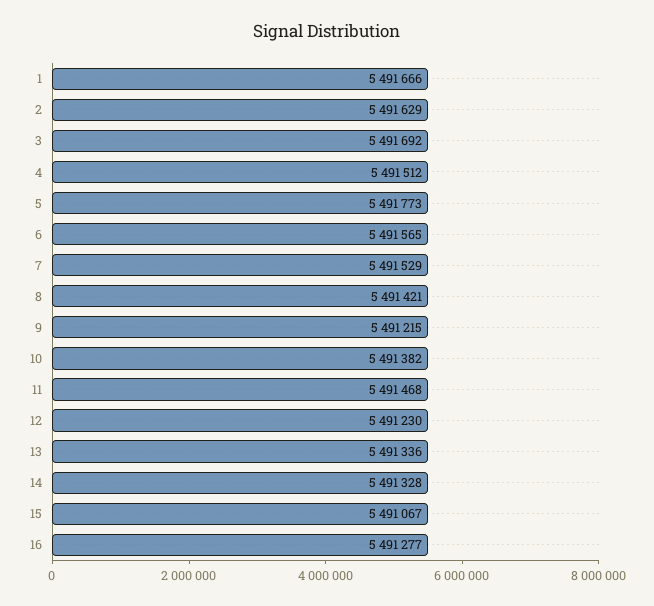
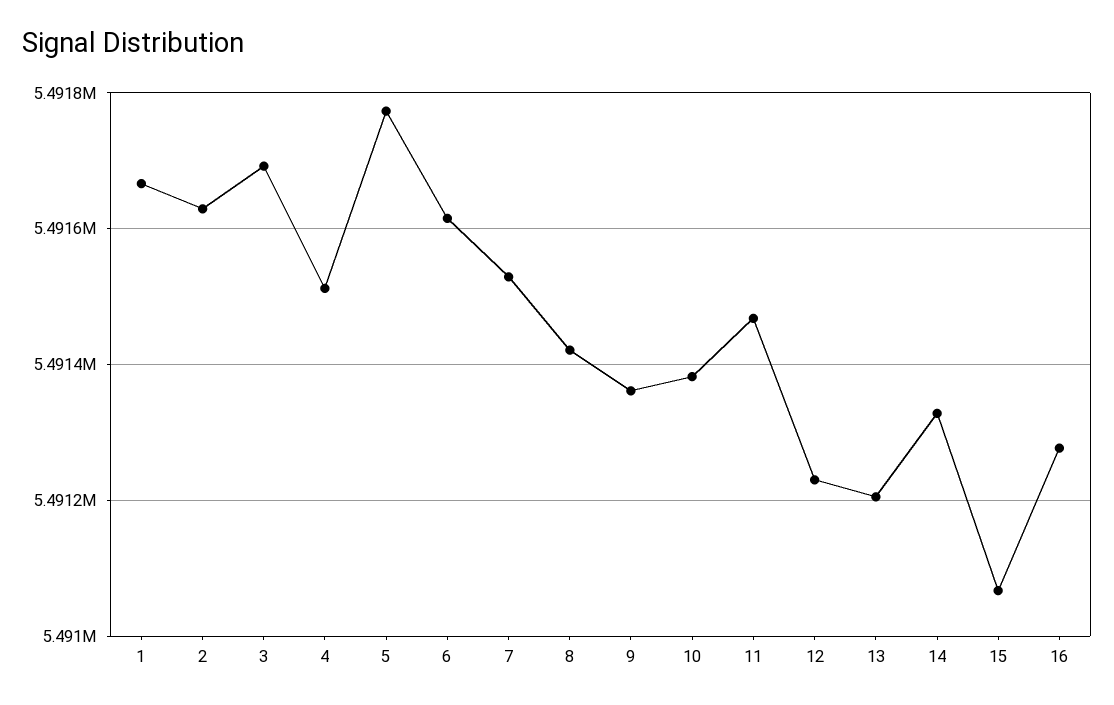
  {
    "1": 5491666,
    "2": 5491629,
    "3": 5491692,
    "4": 5491512,
    "5": 5491773,
-   "6": 5491565,
+   "6": 5491620,
    "7": 5491529,
    "8": 5491421,
-   "9": 5491215,
+   "9": 5491360,
    "10": 5491382,
    "11": 5491468,
    "12": 5491230,
-   "13": 5491336,
+   "13": 5491200,
    "14": 5491328,
    "15": 5491067,
    "16": 5491277
  }

